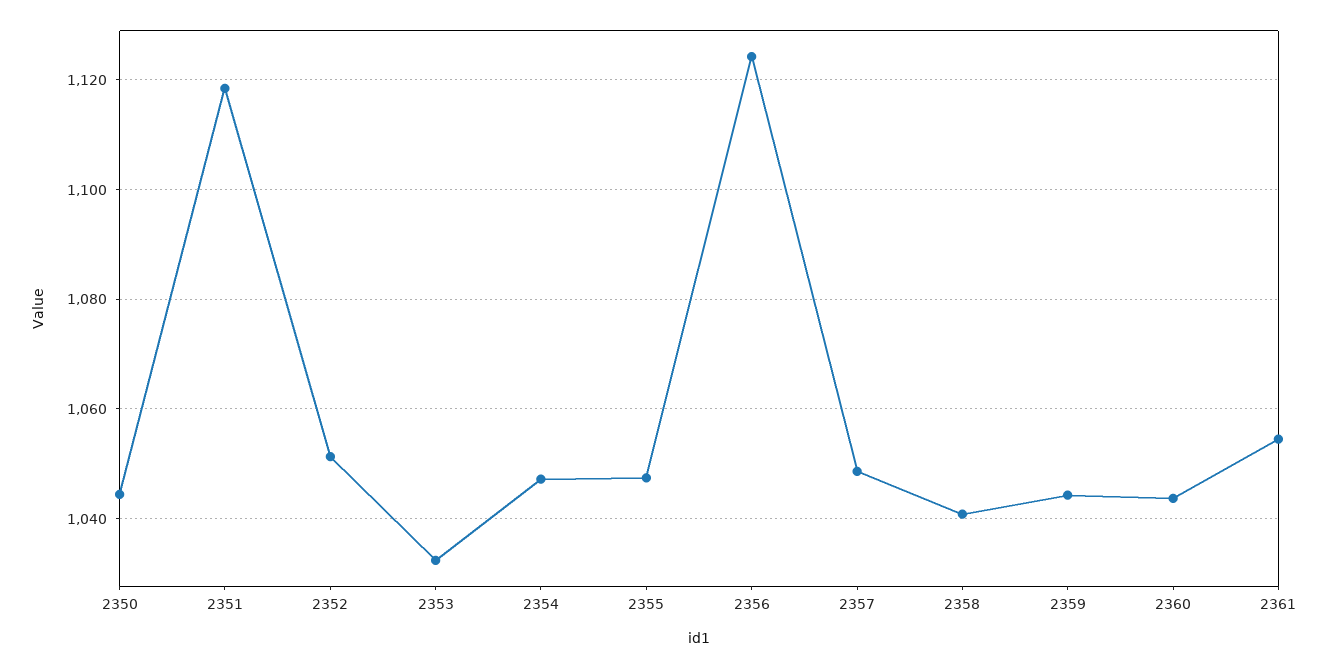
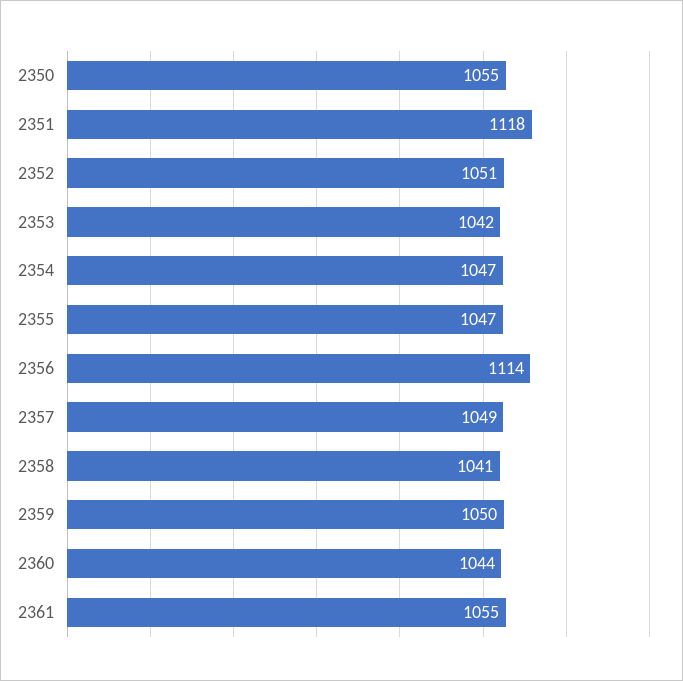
  {
-   "2350": 1044,
+   "2350": 1055,
    "2351": 1118,
    "2352": 1051,
-   "2353": 1032,
+   "2353": 1042,
    "2354": 1047,
    "2355": 1047,
-   "2356": 1124,
+   "2356": 1114,
    "2357": 1049,
    "2358": 1041,
-   "2359": 1044,
+   "2359": 1050,
    "2360": 1044,
    "2361": 1055
  }

